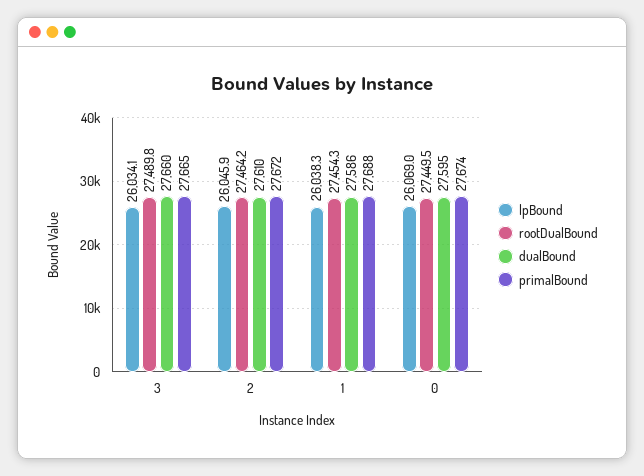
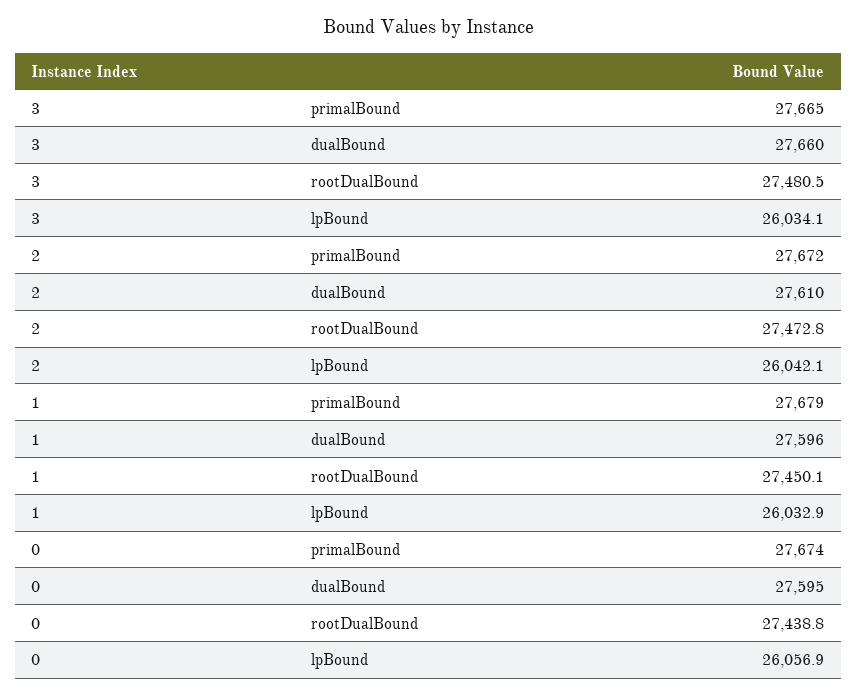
  {
    "lpBound": {
      "3": 26034.1,
-     "2": 26045.9,
+     "2": 26042.1,
-     "1": 26038.3,
+     "1": 26032.9,
-     "0": 26069
+     "0": 26056.9
    },
    "rootDualBound": {
-     "3": 27489.8,
+     "3": 27480.5,
-     "2": 27464.2,
+     "2": 27472.8,
-     "1": 27454.3,
+     "1": 27450.1,
-     "0": 27449.5
+     "0": 27438.8
    },
    "dualBound": {
      "3": 27660,
      "2": 27610,
-     "1": 27586,
+     "1": 27596,
      "0": 27595
    },
    "primalBound": {
      "3": 27665,
      "2": 27672,
-     "1": 27688,
+     "1": 27679,
      "0": 27674
    }
  }

